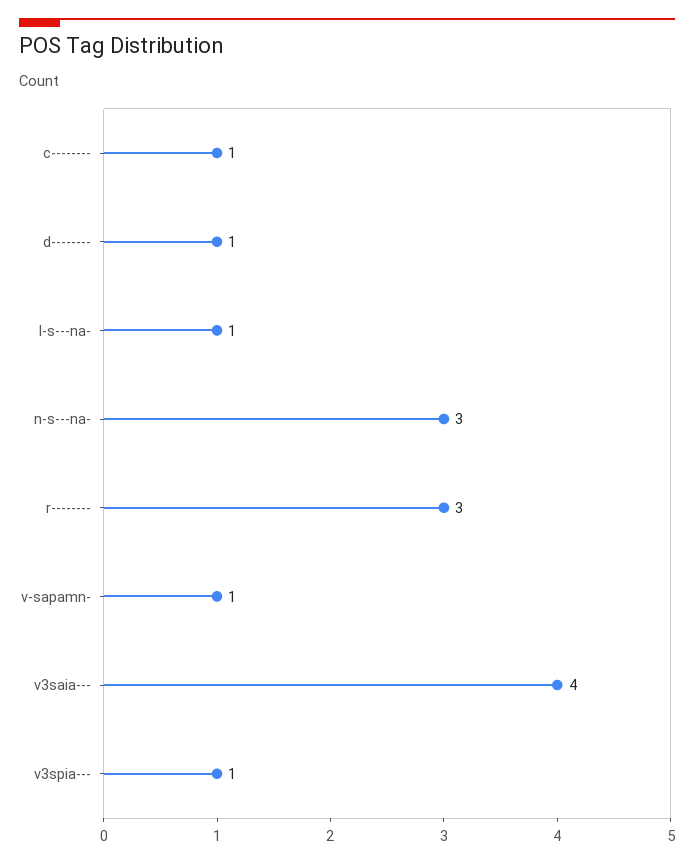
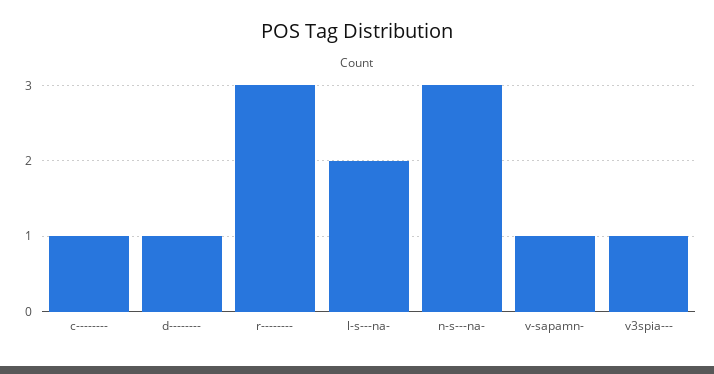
  {
    "c--------": 1,
    "d--------": 1,
-   "l-s---na-": 1,
+   "l-s---na-": 2,
    "n-s---na-": 3,
    "r--------": 3,
    "v-sapamn-": 1,
-   "v3saia---": 4,
    "v3spia---": 1
  }

